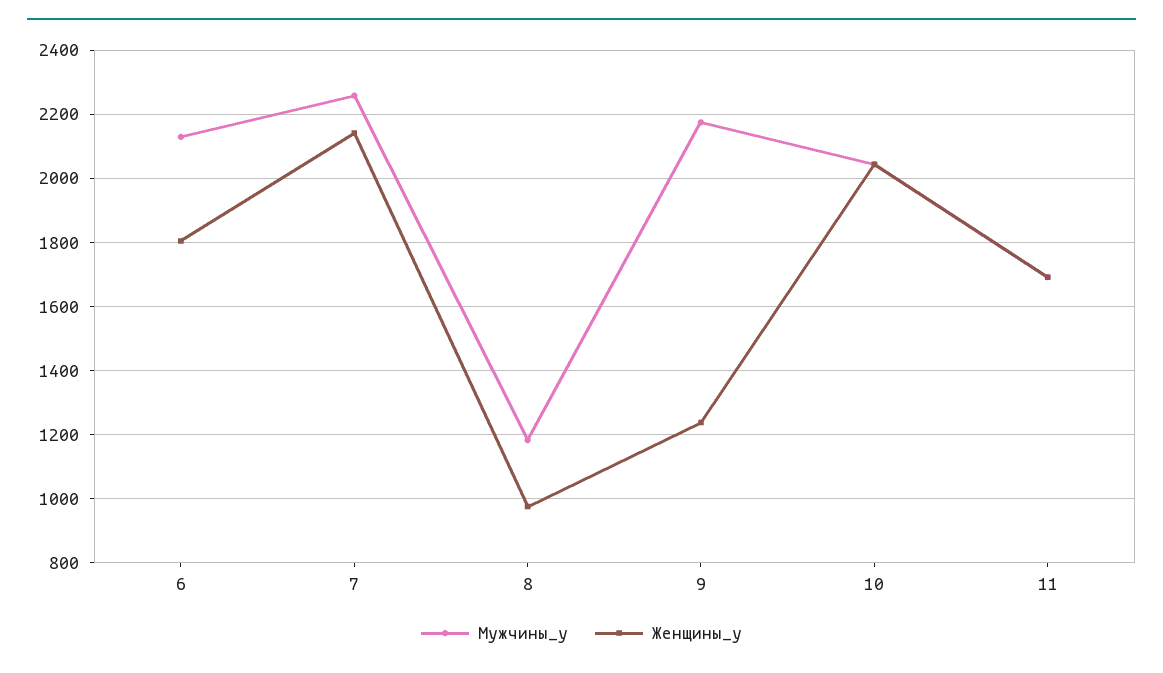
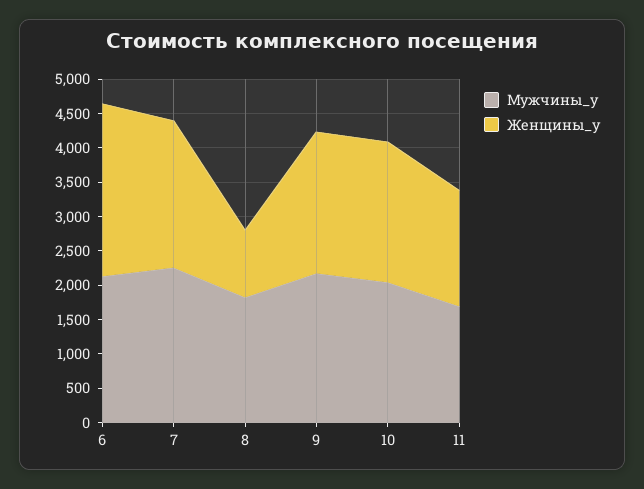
  {
    "Мужчины_y": {
      "6": 2120,
      "7": 2260,
-     "8": 1180,
+     "8": 1750,
      "9": 2180,
      "10": 2040,
      "11": 1700
    },
    "Женщины_y": {
-     "6": 1800,
+     "6": 2500,
      "7": 2140,
      "8": 980,
-     "9": 1240,
+     "9": 2000,
      "10": 2040,
      "11": 1700
    }
  }

